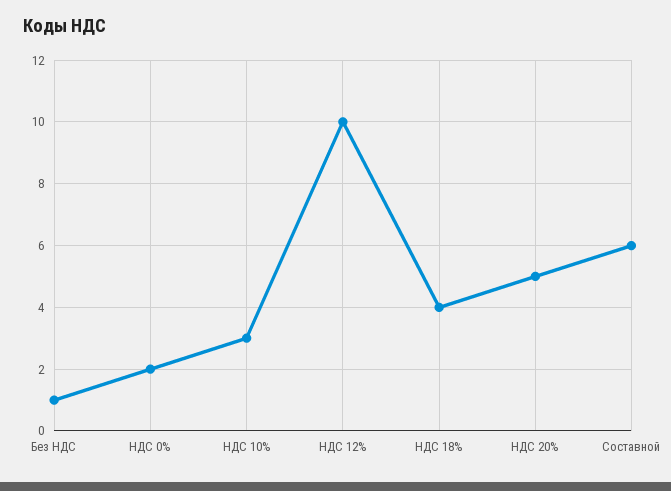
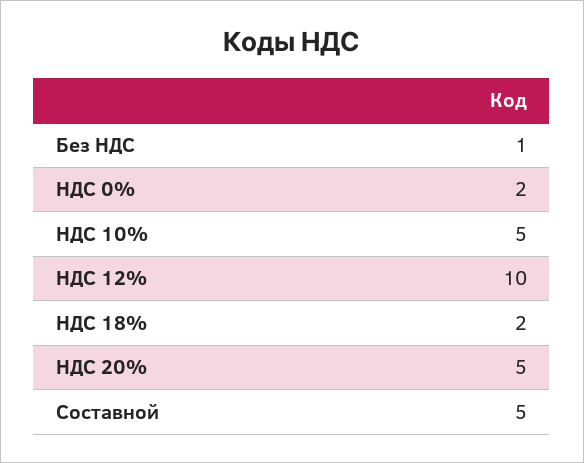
  {
    "Без НДС": 1,
    "НДС 0%": 2,
-   "НДС 10%": 3,
+   "НДС 10%": 5,
    "НДС 12%": 10,
-   "НДС 18%": 4,
+   "НДС 18%": 2,
    "НДС 20%": 5,
-   "Составной": 6
+   "Составной": 5
  }

